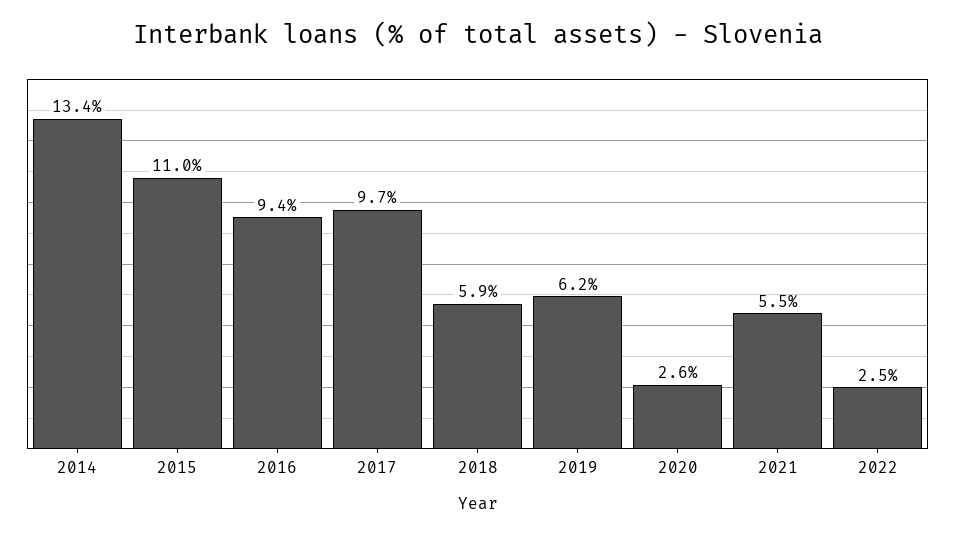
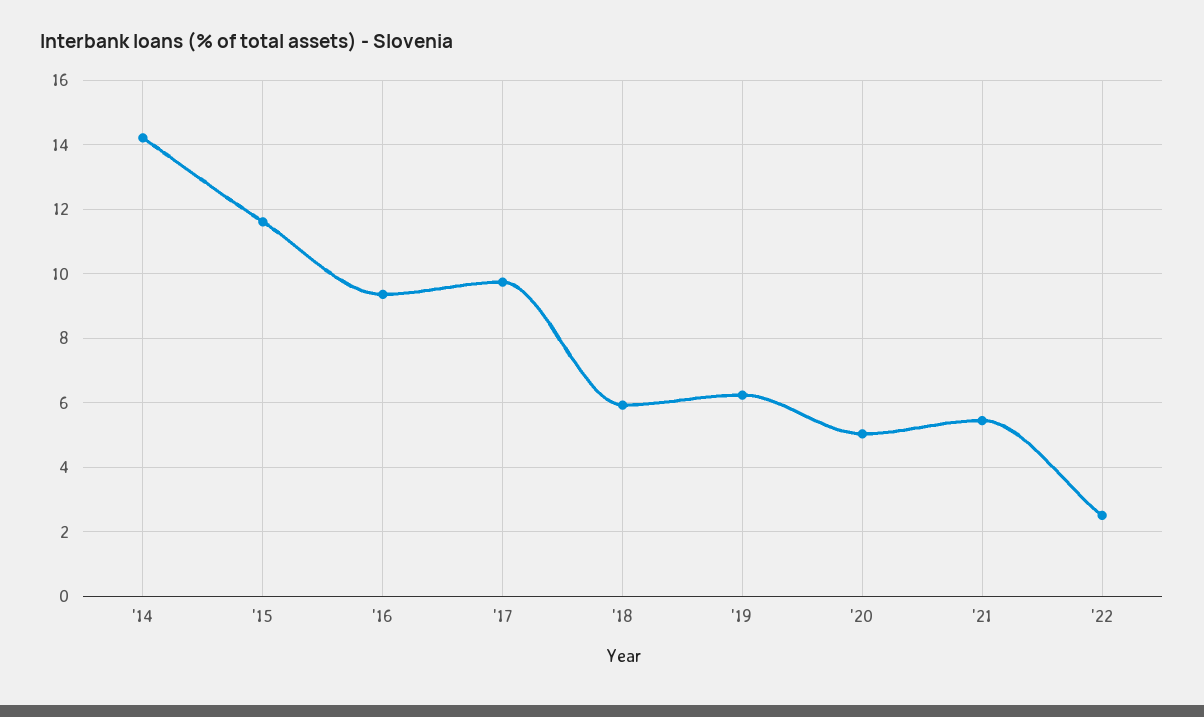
  {
-   "2014": 13.4,
+   "2014": 14.2,
-   "2015": 11,
+   "2015": 11.6,
    "2016": 9.4,
    "2017": 9.7,
    "2018": 5.9,
    "2019": 6.2,
-   "2020": 2.6,
+   "2020": 5,
    "2021": 5.5,
    "2022": 2.5
  }

